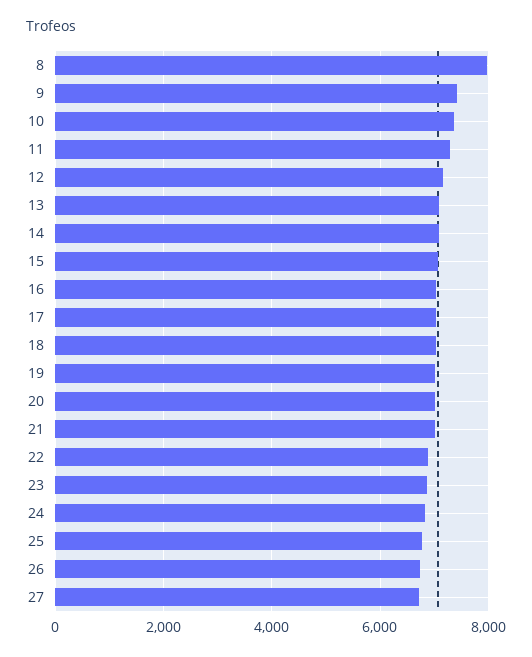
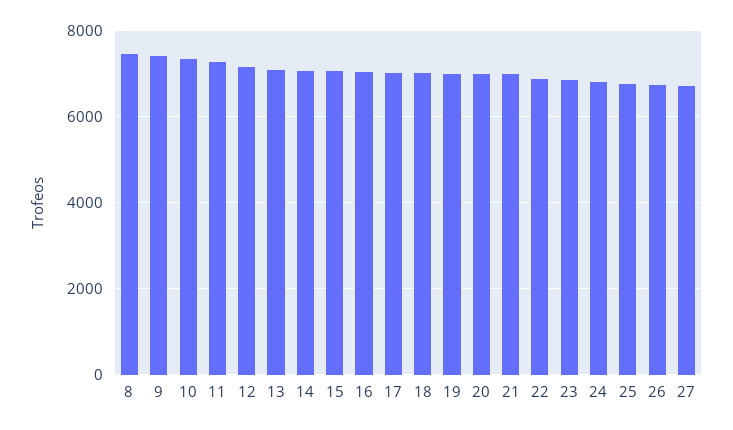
  {
-   "8": 8000,
+   "8": 7400,
    "9": 7400,
    "10": 7400,
    "11": 7200,
    "12": 7200,
    "13": 7000,
    "14": 7000,
    "15": 7000,
    "16": 7000,
    "17": 7000,
    "18": 7000,
    "19": 7000,
    "20": 7000,
    "21": 7000,
    "22": 6800,
    "23": 6800,
    "24": 6800,
    "25": 6800,
    "26": 6800,
    "27": 6800
  }

